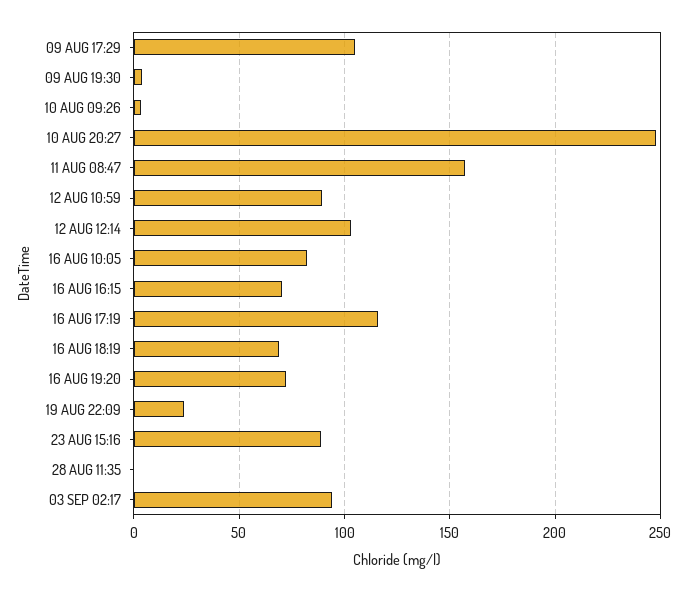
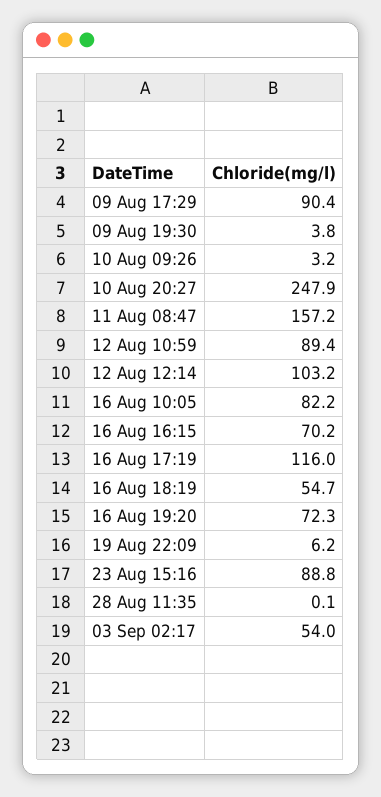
  {
-   "09 AUG 17:29": 105,
+   "09 AUG 17:29": 90.4,
    "09 AUG 19:30": 3.8,
    "10 AUG 09:26": 3.2,
    "10 AUG 20:27": 247.9,
    "11 AUG 08:47": 157.2,
    "12 AUG 10:59": 89.4,
    "12 AUG 12:14": 103.2,
    "16 AUG 10:05": 82.2,
    "16 AUG 16:15": 70.2,
    "16 AUG 17:19": 116,
-   "16 AUG 18:19": 70,
+   "16 AUG 18:19": 54.7,
    "16 AUG 19:20": 72.3,
-   "19 AUG 22:09": 25,
+   "19 AUG 22:09": 6.2,
    "23 AUG 15:16": 88.8,
    "28 AUG 11:35": 0.1,
-   "03 SEP 02:17": 95
+   "03 SEP 02:17": 54
  }

